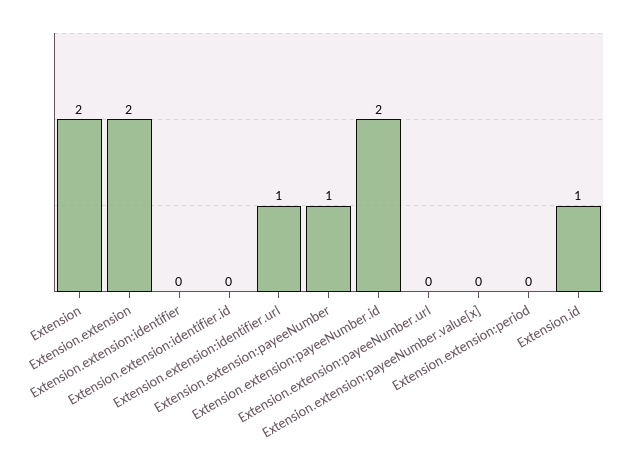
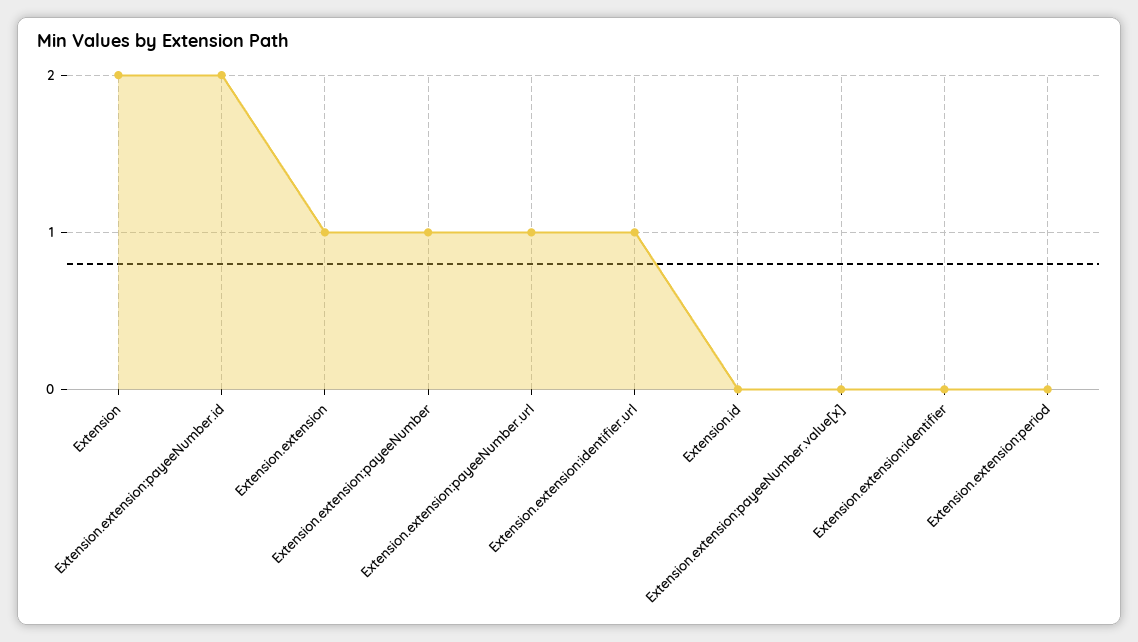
  {
    "Extension": 2,
-   "Extension.extension": 2,
+   "Extension.extension": 1,
    "Extension.extension:identifier": 0,
-   "Extension.extension:identifier.id": 0,
    "Extension.extension:identifier.url": 1,
    "Extension.extension:payeeNumber": 1,
    "Extension.extension:payeeNumber.id": 2,
-   "Extension.extension:payeeNumber.url": 0,
+   "Extension.extension:payeeNumber.url": 1,
    "Extension.extension:payeeNumber.value[x]": 0,
    "Extension.extension:period": 0,
-   "Extension.id": 1
+   "Extension.id": 0
  }

